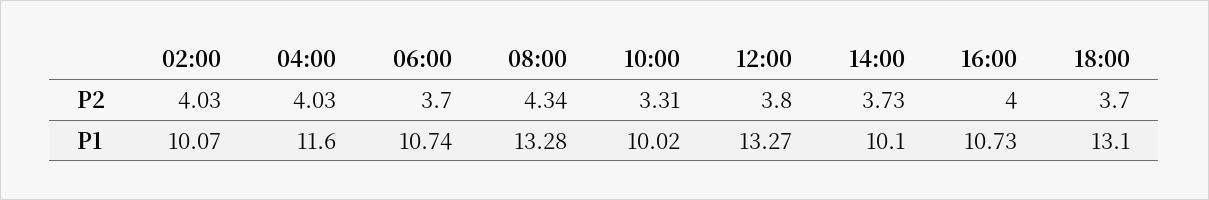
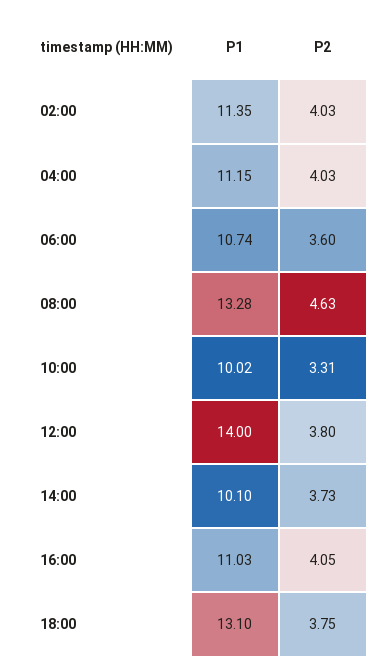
  {
    "02:00": {
      "P2": 4.03,
-     "P1": 10.07
+     "P1": 11.35
    },
    "04:00": {
      "P2": 4.03,
-     "P1": 11.6
+     "P1": 11.15
    },
    "06:00": {
-     "P2": 3.7,
+     "P2": 3.6,
      "P1": 10.74
    },
    "08:00": {
-     "P2": 4.34,
+     "P2": 4.63,
      "P1": 13.28
    },
    "10:00": {
      "P2": 3.31,
      "P1": 10.02
    },
    "12:00": {
      "P2": 3.8,
-     "P1": 13.27
+     "P1": 14
    },
    "14:00": {
      "P2": 3.73,
      "P1": 10.1
    },
    "16:00": {
-     "P2": 4,
+     "P2": 4.05,
-     "P1": 10.73
+     "P1": 11.03
    },
    "18:00": {
-     "P2": 3.7,
+     "P2": 3.75,
      "P1": 13.1
    }
  }

